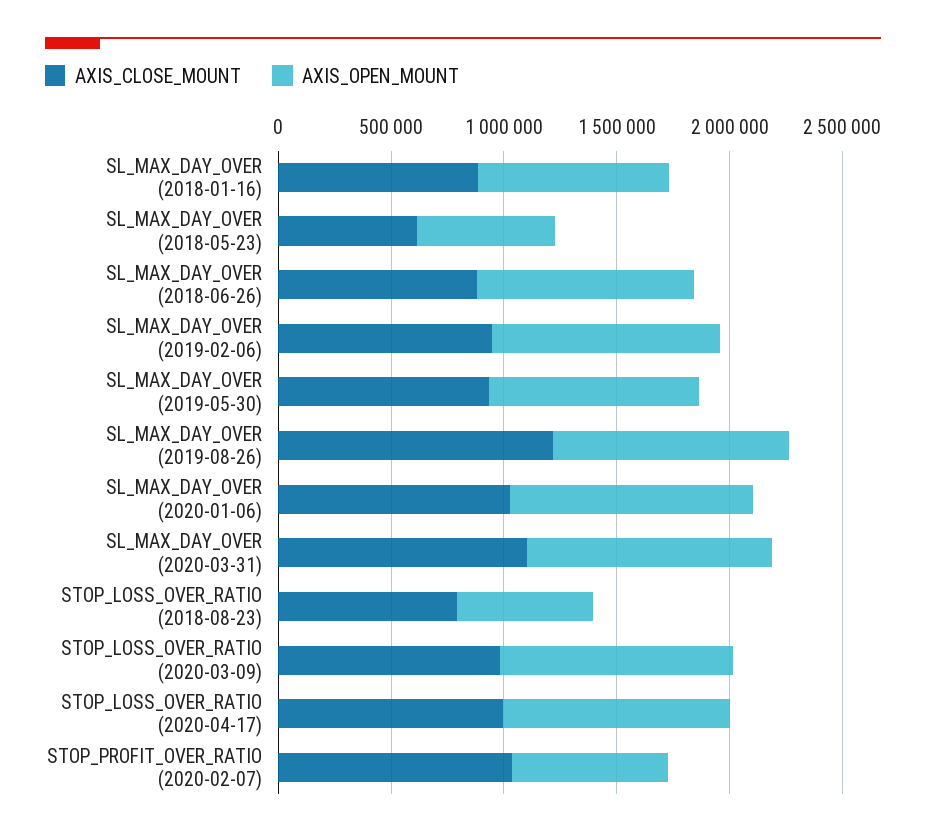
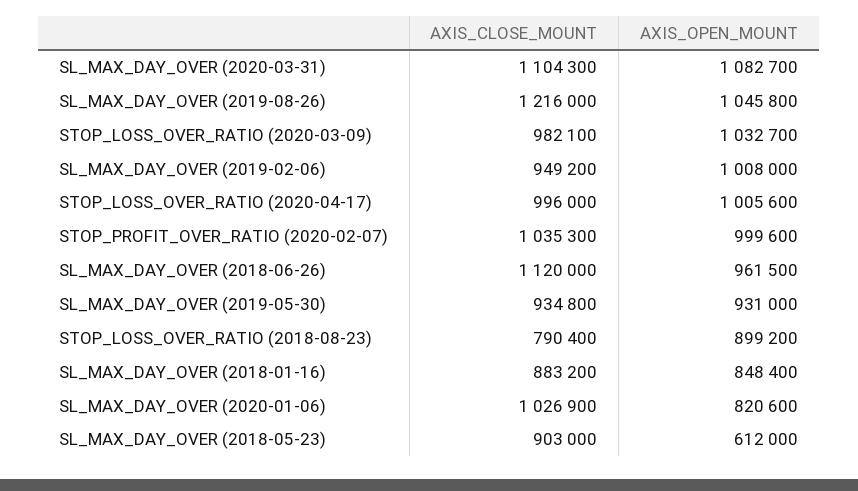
  {
    "AXIS_CLOSE_MOUNT": {
      "SL_MAX_DAY_OVER (2018-01-16)": 883200,
-     "SL_MAX_DAY_OVER (2018-05-23)": 600000,
+     "SL_MAX_DAY_OVER (2018-05-23)": 903000,
-     "SL_MAX_DAY_OVER (2018-06-26)": 900000,
+     "SL_MAX_DAY_OVER (2018-06-26)": 1120000,
      "SL_MAX_DAY_OVER (2019-02-06)": 949200,
      "SL_MAX_DAY_OVER (2019-05-30)": 934800,
      "SL_MAX_DAY_OVER (2019-08-26)": 1216000,
      "SL_MAX_DAY_OVER (2020-01-06)": 1026900,
      "SL_MAX_DAY_OVER (2020-03-31)": 1104300,
      "STOP_LOSS_OVER_RATIO (2018-08-23)": 790400,
      "STOP_LOSS_OVER_RATIO (2020-03-09)": 982100,
      "STOP_LOSS_OVER_RATIO (2020-04-17)": 996000,
      "STOP_PROFIT_OVER_RATIO (2020-02-07)": 1035300
    },
    "AXIS_OPEN_MOUNT": {
      "SL_MAX_DAY_OVER (2018-01-16)": 848400,
      "SL_MAX_DAY_OVER (2018-05-23)": 612000,
      "SL_MAX_DAY_OVER (2018-06-26)": 961500,
      "SL_MAX_DAY_OVER (2019-02-06)": 1008000,
      "SL_MAX_DAY_OVER (2019-05-30)": 931000,
      "SL_MAX_DAY_OVER (2019-08-26)": 1045800,
-     "SL_MAX_DAY_OVER (2020-01-06)": 1100000,
+     "SL_MAX_DAY_OVER (2020-01-06)": 820600,
      "SL_MAX_DAY_OVER (2020-03-31)": 1082700,
-     "STOP_LOSS_OVER_RATIO (2018-08-23)": 600000,
+     "STOP_LOSS_OVER_RATIO (2018-08-23)": 899200,
      "STOP_LOSS_OVER_RATIO (2020-03-09)": 1032700,
      "STOP_LOSS_OVER_RATIO (2020-04-17)": 1005600,
-     "STOP_PROFIT_OVER_RATIO (2020-02-07)": 700000
+     "STOP_PROFIT_OVER_RATIO (2020-02-07)": 999600
    }
  }

